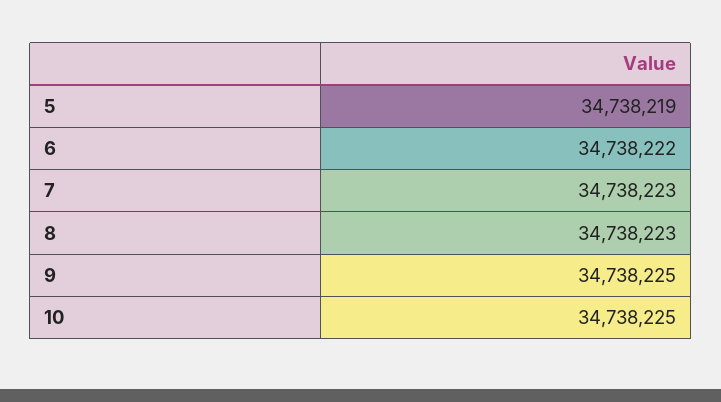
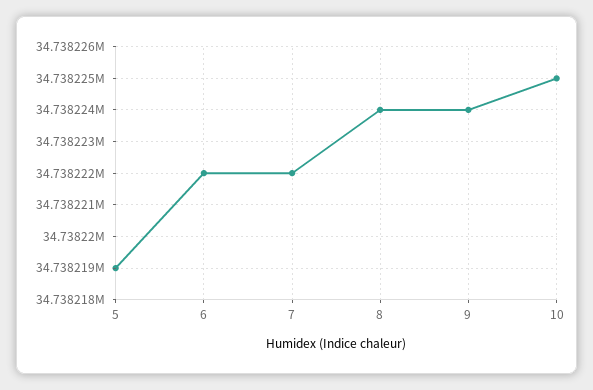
  {
    "5": 34738219,
    "6": 34738222,
-   "7": 34738223,
+   "7": 34738222,
-   "8": 34738223,
+   "8": 34738224,
-   "9": 34738225,
+   "9": 34738224,
    "10": 34738225
  }

